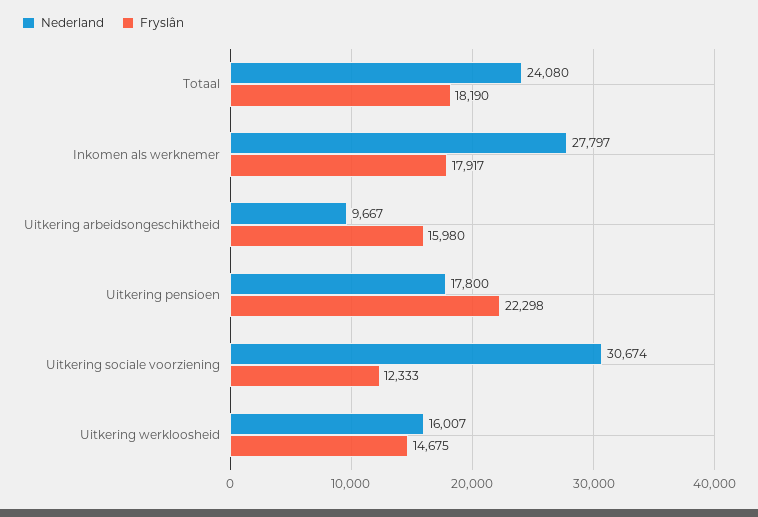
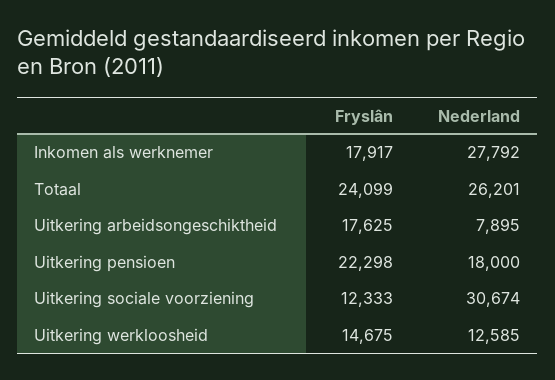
  {
    "Nederland": {
-     "Totaal": 24080,
+     "Totaal": 26201,
-     "Inkomen als werknemer": 27797,
+     "Inkomen als werknemer": 27792,
-     "Uitkering arbeidsongeschiktheid": 9667,
+     "Uitkering arbeidsongeschiktheid": 7895,
-     "Uitkering pensioen": 17800,
+     "Uitkering pensioen": 18000,
      "Uitkering sociale voorziening": 30674,
-     "Uitkering werkloosheid": 16007
+     "Uitkering werkloosheid": 12585
    },
    "Fryslân": {
-     "Totaal": 18190,
+     "Totaal": 24099,
      "Inkomen als werknemer": 17917,
-     "Uitkering arbeidsongeschiktheid": 15980,
+     "Uitkering arbeidsongeschiktheid": 17625,
      "Uitkering pensioen": 22298,
      "Uitkering sociale voorziening": 12333,
      "Uitkering werkloosheid": 14675
    }
  }

